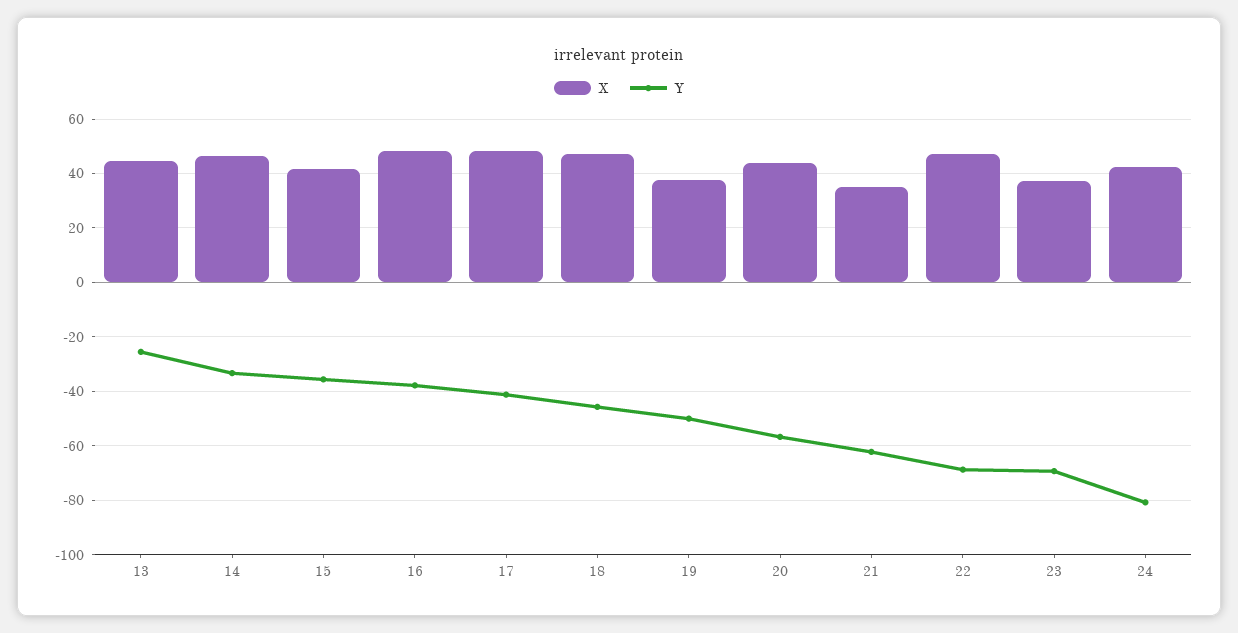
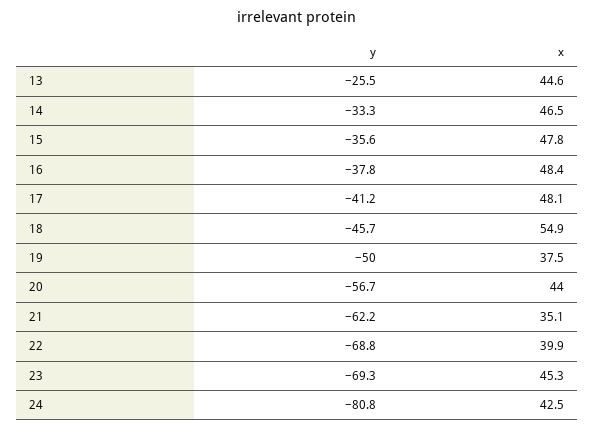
  {
    "X": {
      "13": 44.6,
      "14": 46.5,
-     "15": 42.5,
+     "15": 47.8,
      "16": 48.4,
      "17": 48.1,
-     "18": 47.5,
+     "18": 54.9,
      "19": 37.5,
      "20": 44,
      "21": 35.1,
-     "22": 47.5,
+     "22": 39.9,
-     "23": 37.5,
+     "23": 45.3,
      "24": 42.5
    },
    "Y": {
      "13": -25.5,
      "14": -33.3,
      "15": -35.6,
      "16": -37.8,
      "17": -41.2,
      "18": -45.7,
      "19": -50,
      "20": -56.7,
      "21": -62.2,
      "22": -68.8,
      "23": -69.3,
      "24": -80.8
    }
  }

